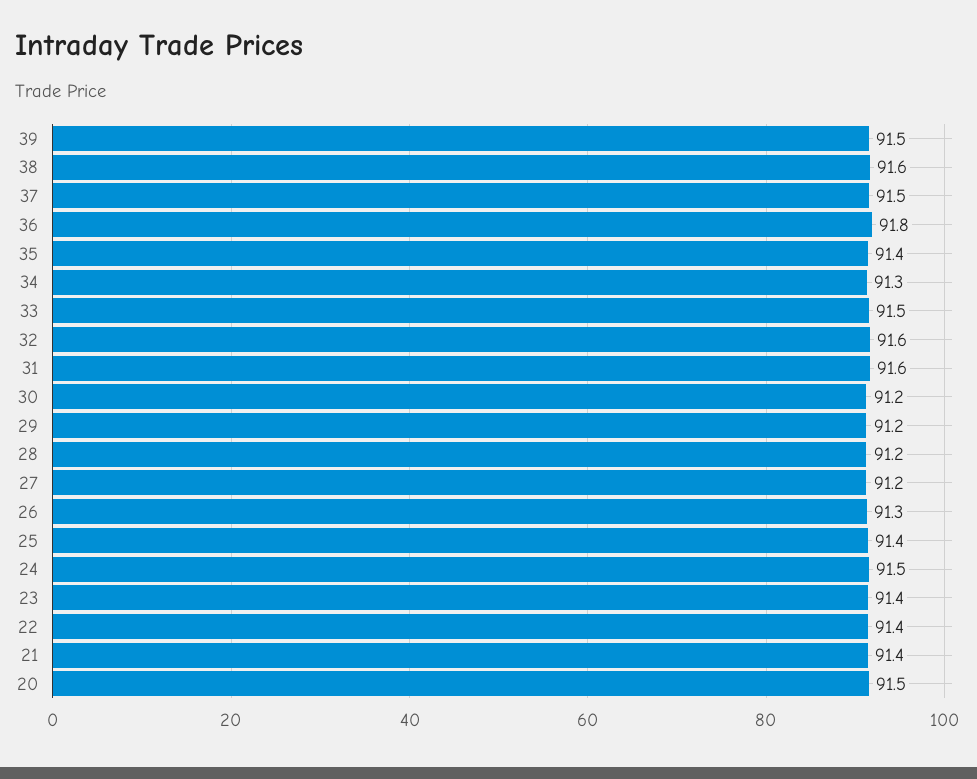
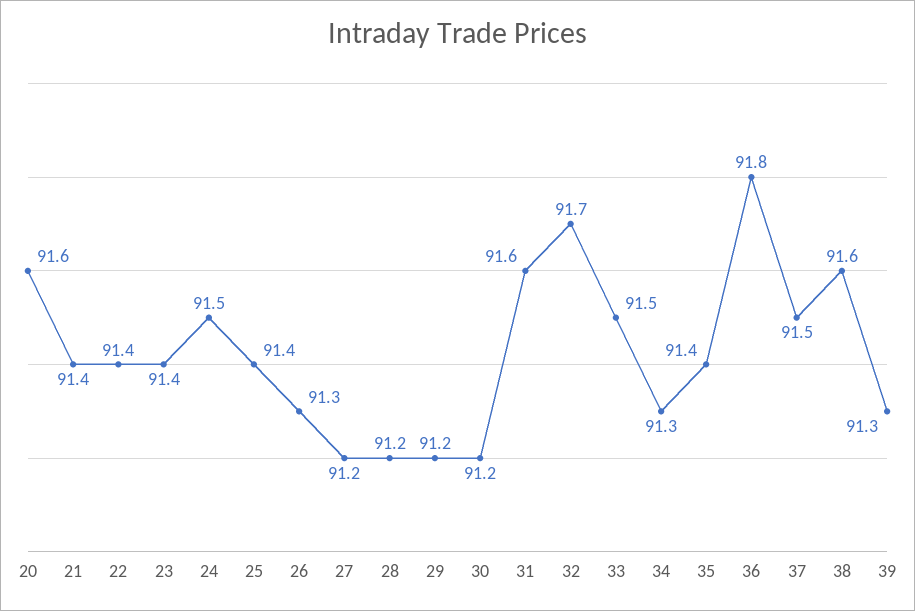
  {
-   "39": 91.5,
+   "39": 91.3,
    "38": 91.6,
    "37": 91.5,
    "36": 91.8,
    "35": 91.4,
    "34": 91.3,
    "33": 91.5,
-   "32": 91.6,
+   "32": 91.7,
    "31": 91.6,
    "30": 91.2,
    "29": 91.2,
    "28": 91.2,
    "27": 91.2,
    "26": 91.3,
    "25": 91.4,
    "24": 91.5,
    "23": 91.4,
    "22": 91.4,
    "21": 91.4,
-   "20": 91.5
+   "20": 91.6
  }

